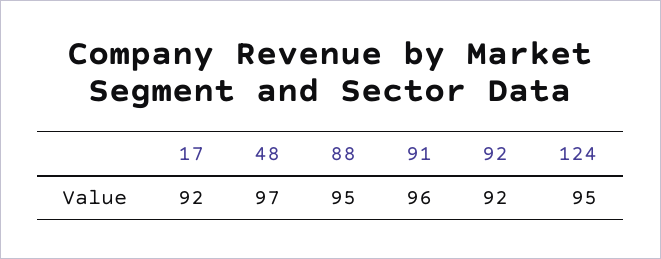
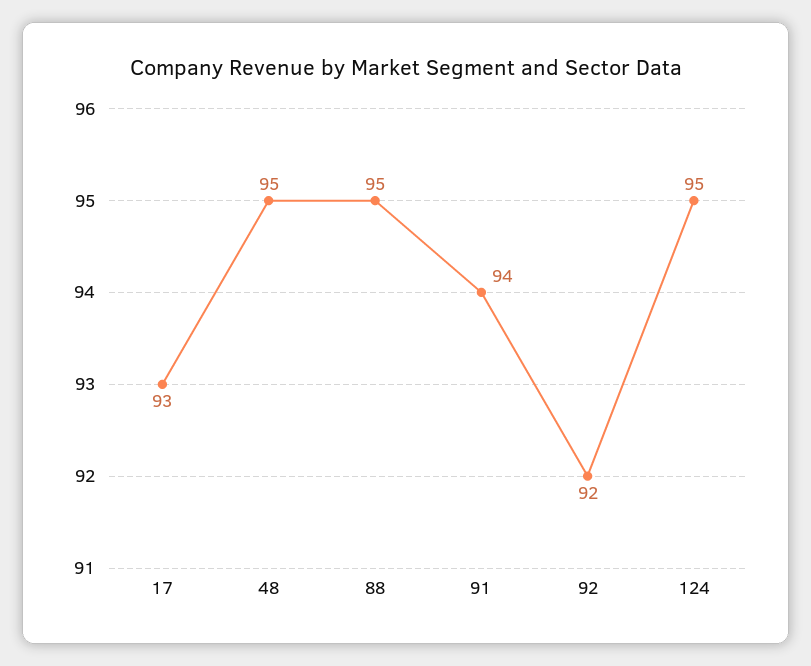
  {
-   "17": 92,
+   "17": 93,
-   "48": 97,
+   "48": 95,
    "88": 95,
-   "91": 96,
+   "91": 94,
    "92": 92,
    "124": 95
  }

